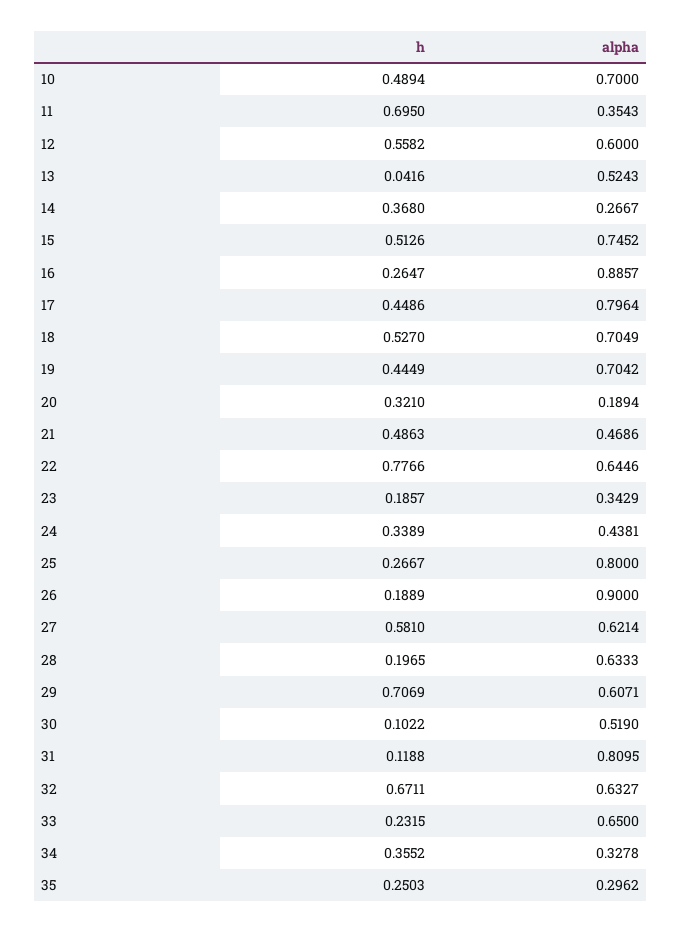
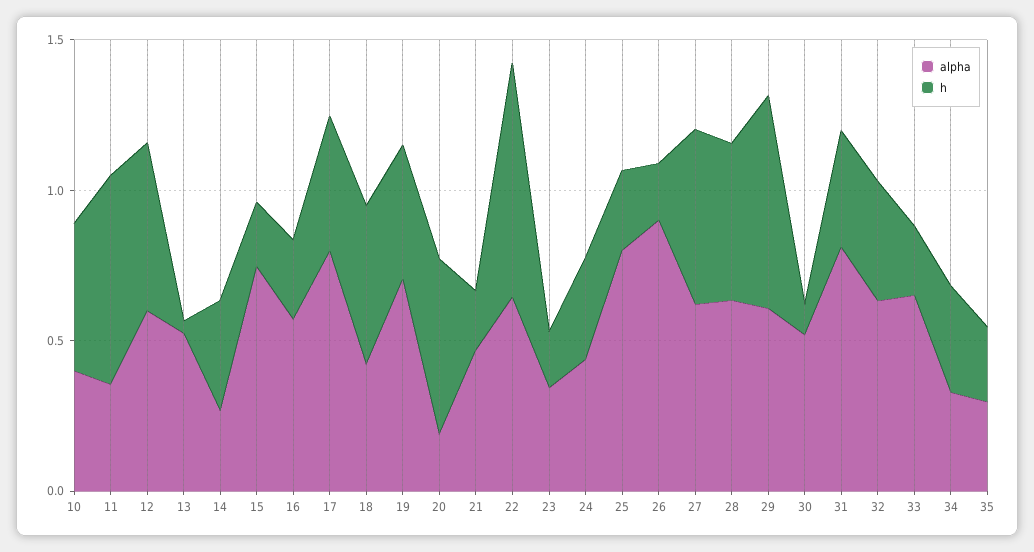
  {
    "h": {
      "10": 0.4894,
      "11": 0.695,
      "12": 0.5582,
      "13": 0.0416,
      "14": 0.368,
-     "15": 0.5126,
+     "15": 0.2,
      "16": 0.2647,
      "17": 0.4486,
      "18": 0.527,
      "19": 0.4449,
-     "20": 0.321,
+     "20": 0.6,
-     "21": 0.4863,
+     "21": 0.2,
      "22": 0.7766,
      "23": 0.1857,
      "24": 0.3389,
      "25": 0.2667,
      "26": 0.1889,
      "27": 0.581,
-     "28": 0.1965,
+     "28": 0.5,
      "29": 0.7069,
      "30": 0.1022,
-     "31": 0.1188,
+     "31": 0.4,
-     "32": 0.6711,
+     "32": 0.4,
      "33": 0.2315,
      "34": 0.3552,
      "35": 0.2503
    },
    "alpha": {
-     "10": 0.7,
+     "10": 0.4,
      "11": 0.3543,
      "12": 0.6,
      "13": 0.5243,
      "14": 0.2667,
      "15": 0.7452,
-     "16": 0.8857,
+     "16": 0.6,
      "17": 0.7964,
-     "18": 0.7049,
+     "18": 0.4,
      "19": 0.7042,
      "20": 0.1894,
      "21": 0.4686,
      "22": 0.6446,
      "23": 0.3429,
      "24": 0.4381,
      "25": 0.8,
      "26": 0.9,
      "27": 0.6214,
      "28": 0.6333,
      "29": 0.6071,
      "30": 0.519,
      "31": 0.8095,
      "32": 0.6327,
      "33": 0.65,
      "34": 0.3278,
      "35": 0.2962
    }
  }

